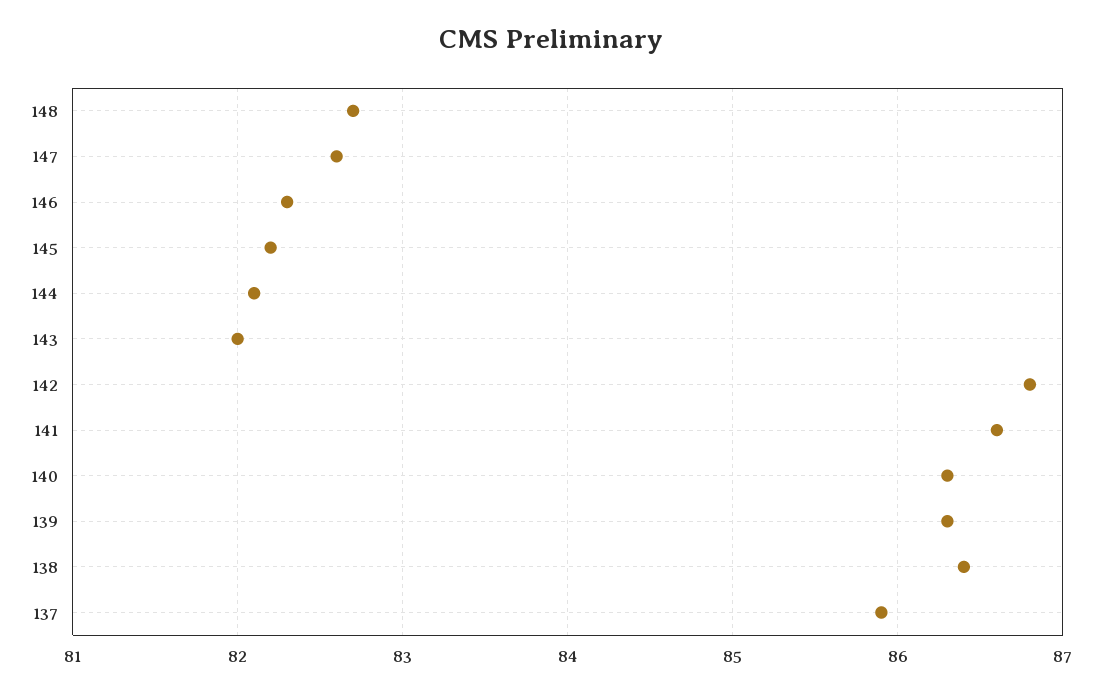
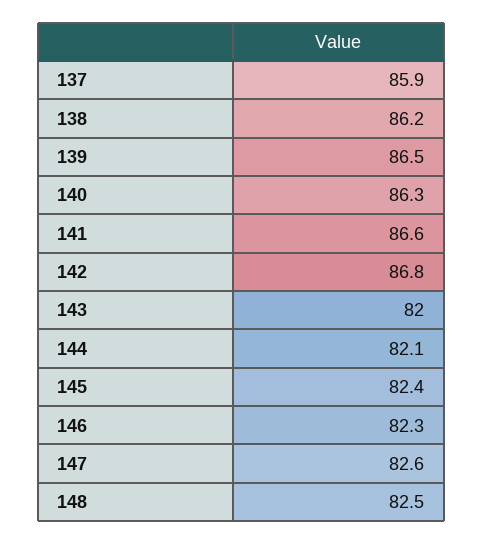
  {
-   "148": 82.7,
+   "148": 82.5,
    "147": 82.6,
    "146": 82.3,
-   "145": 82.2,
+   "145": 82.4,
    "144": 82.1,
    "143": 82,
    "142": 86.8,
    "141": 86.6,
    "140": 86.3,
-   "139": 86.3,
+   "139": 86.5,
-   "138": 86.4,
+   "138": 86.2,
    "137": 85.9
  }

